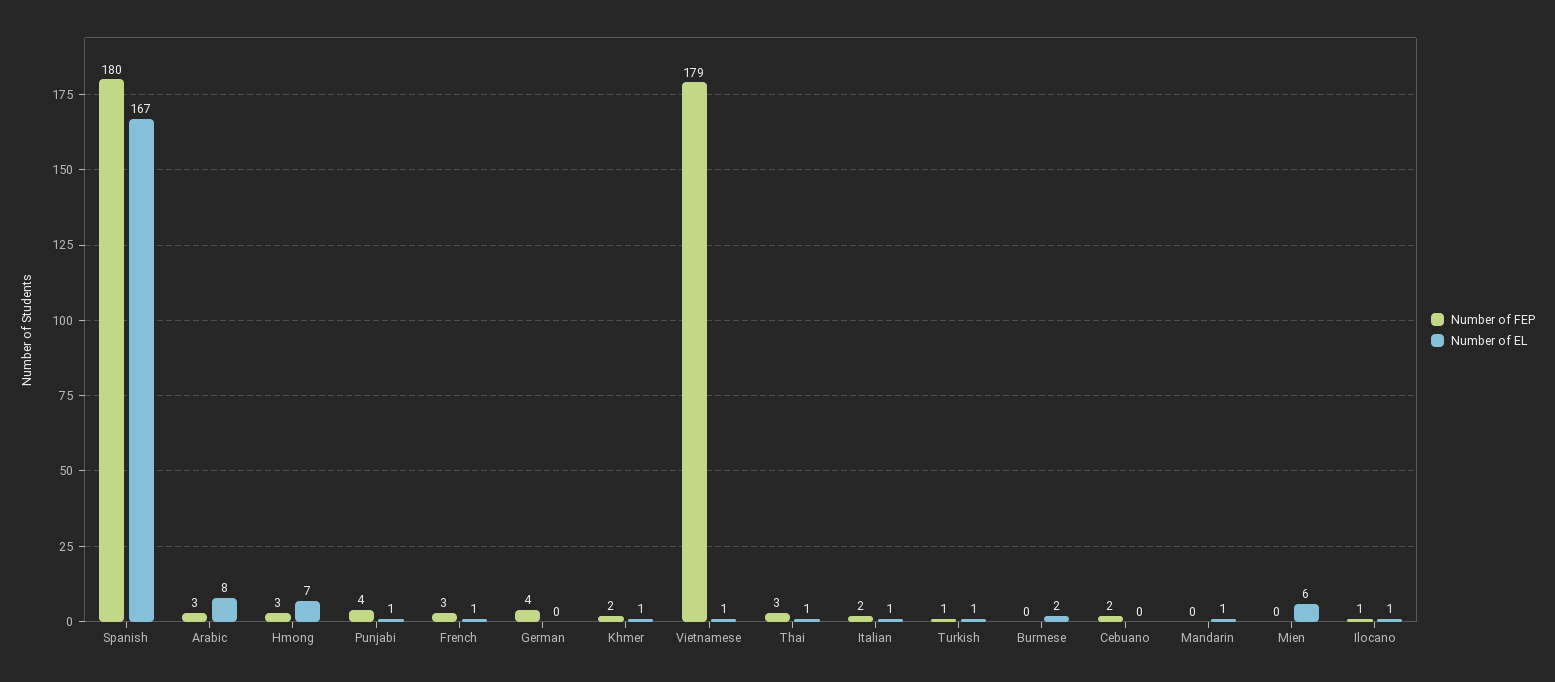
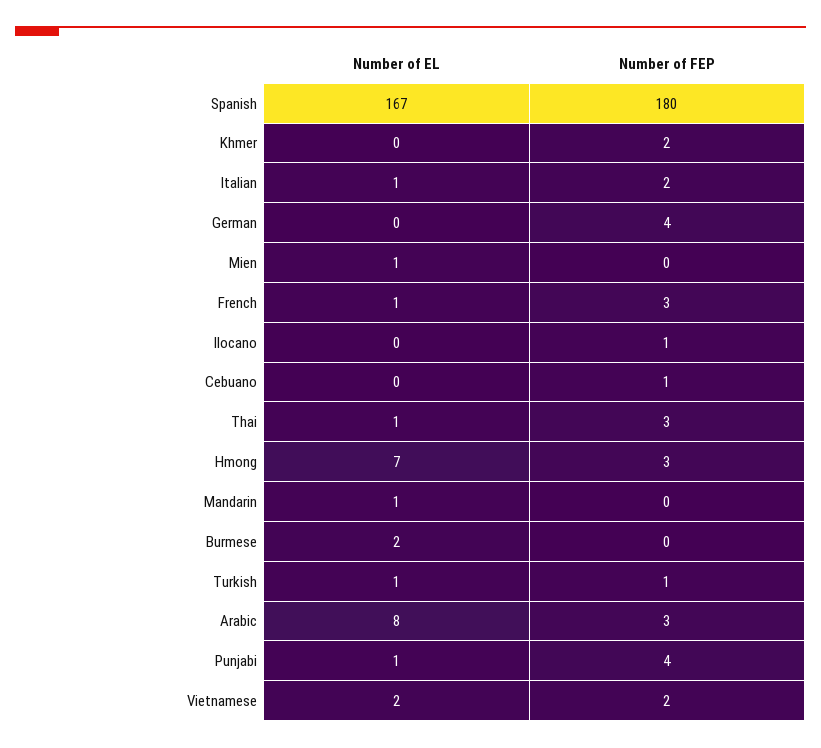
  {
    "Number of FEP": {
      "Spanish": 180,
      "Arabic": 3,
      "Hmong": 3,
      "Punjabi": 4,
      "French": 3,
      "German": 4,
      "Khmer": 2,
-     "Vietnamese": 179,
+     "Vietnamese": 2,
      "Thai": 3,
      "Italian": 2,
      "Turkish": 1,
      "Burmese": 0,
-     "Cebuano": 2,
+     "Cebuano": 1,
      "Mandarin": 0,
      "Mien": 0,
      "Ilocano": 1
    },
    "Number of EL": {
      "Spanish": 167,
      "Arabic": 8,
      "Hmong": 7,
      "Punjabi": 1,
      "French": 1,
      "German": 0,
-     "Khmer": 1,
+     "Khmer": 0,
-     "Vietnamese": 1,
+     "Vietnamese": 2,
      "Thai": 1,
      "Italian": 1,
      "Turkish": 1,
      "Burmese": 2,
      "Cebuano": 0,
      "Mandarin": 1,
-     "Mien": 6,
+     "Mien": 1,
-     "Ilocano": 1
+     "Ilocano": 0
    }
  }

